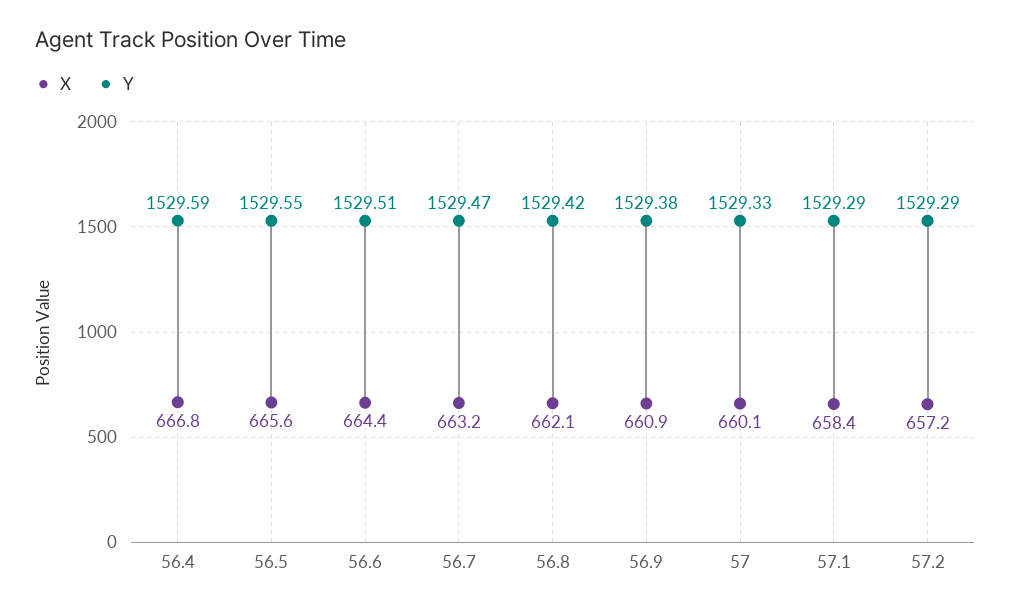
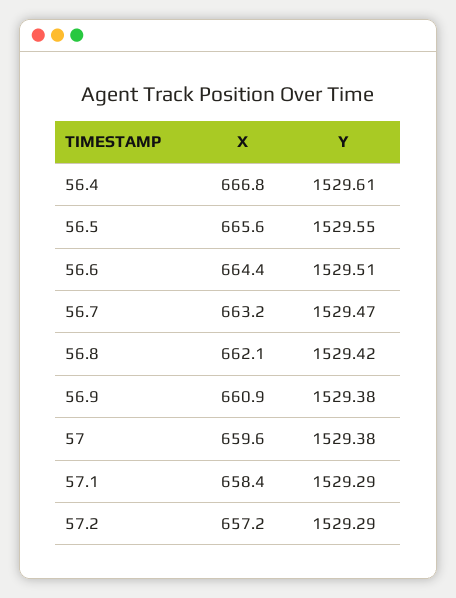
  {
    "X": {
      "56.4": 666.8,
      "56.5": 665.6,
      "56.6": 664.4,
      "56.7": 663.2,
      "56.8": 662.1,
      "56.9": 660.9,
-     "57": 660.1,
+     "57": 659.6,
      "57.1": 658.4,
      "57.2": 657.2
    },
    "Y": {
-     "56.4": 1529.59,
+     "56.4": 1529.61,
      "56.5": 1529.55,
      "56.6": 1529.51,
      "56.7": 1529.47,
      "56.8": 1529.42,
      "56.9": 1529.38,
-     "57": 1529.33,
+     "57": 1529.38,
      "57.1": 1529.29,
      "57.2": 1529.29
    }
  }

